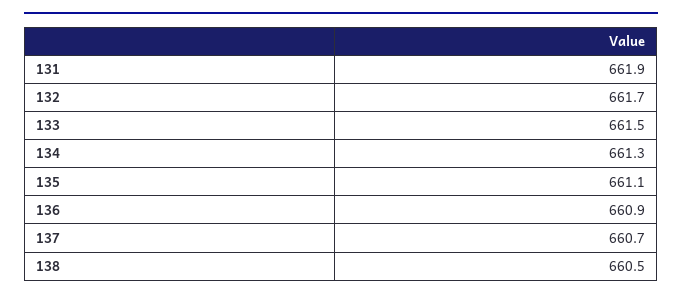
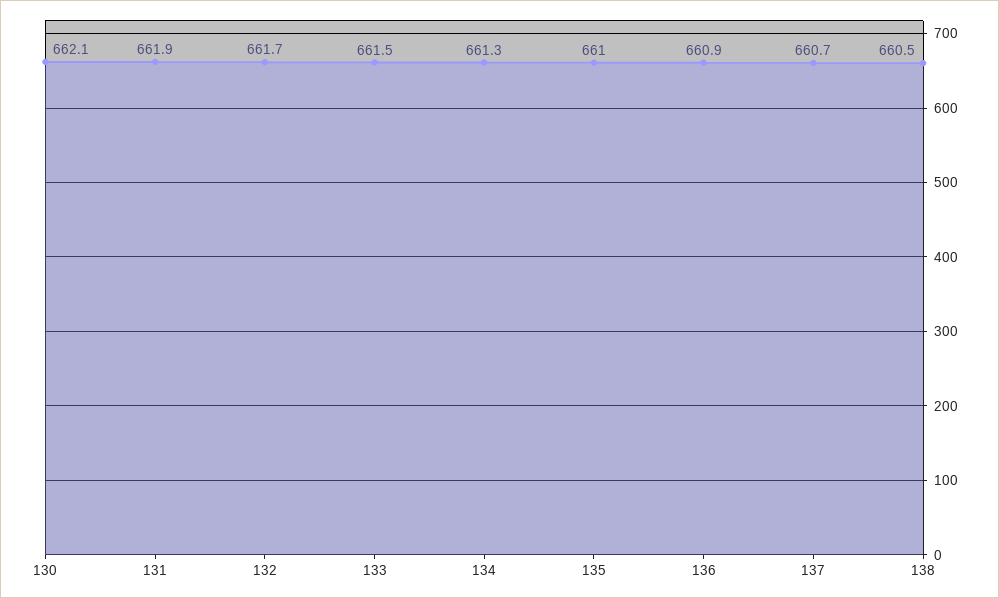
  {
    "131": 661.9,
    "132": 661.7,
    "133": 661.5,
    "134": 661.3,
-   "135": 661.1,
+   "135": 661,
    "136": 660.9,
    "137": 660.7,
-   "138": 660.5
+   "138": 660.5,
+   "130": 662.1
  }

